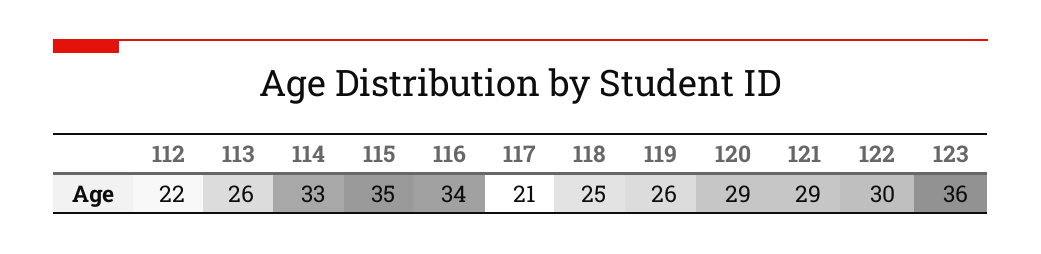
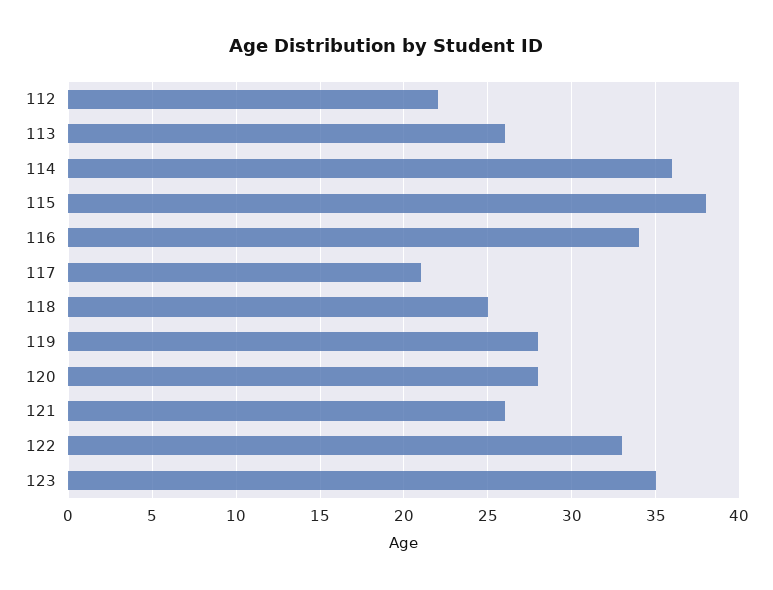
  {
    "112": 22,
    "113": 26,
-   "114": 33,
+   "114": 36,
-   "115": 35,
+   "115": 38,
    "116": 34,
    "117": 21,
    "118": 25,
-   "119": 26,
+   "119": 28,
-   "120": 29,
+   "120": 28,
-   "121": 29,
+   "121": 26,
-   "122": 30,
+   "122": 33,
-   "123": 36
+   "123": 35
  }

